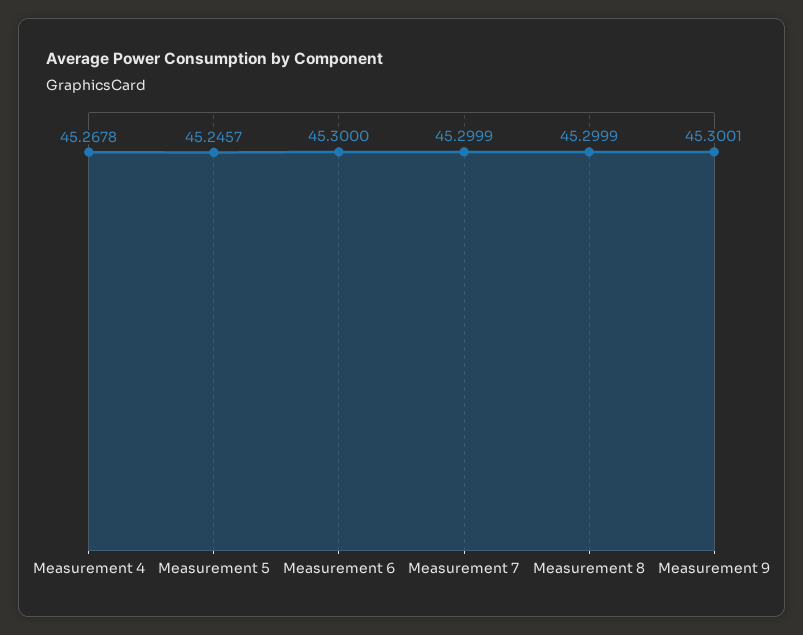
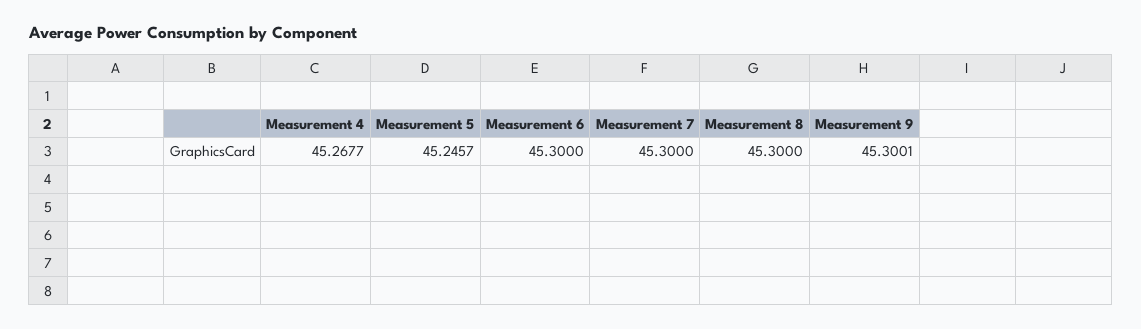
  {
-   "Measurement 4": 45.2678,
+   "Measurement 4": 45.2677,
    "Measurement 5": 45.2457,
    "Measurement 6": 45.3,
-   "Measurement 7": 45.2999,
+   "Measurement 7": 45.3,
-   "Measurement 8": 45.2999,
+   "Measurement 8": 45.3,
    "Measurement 9": 45.3001
  }

